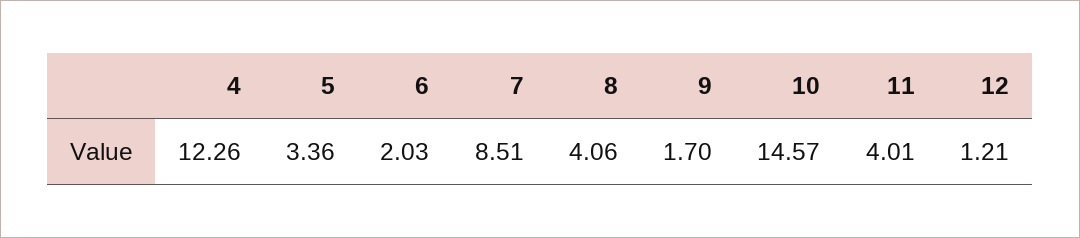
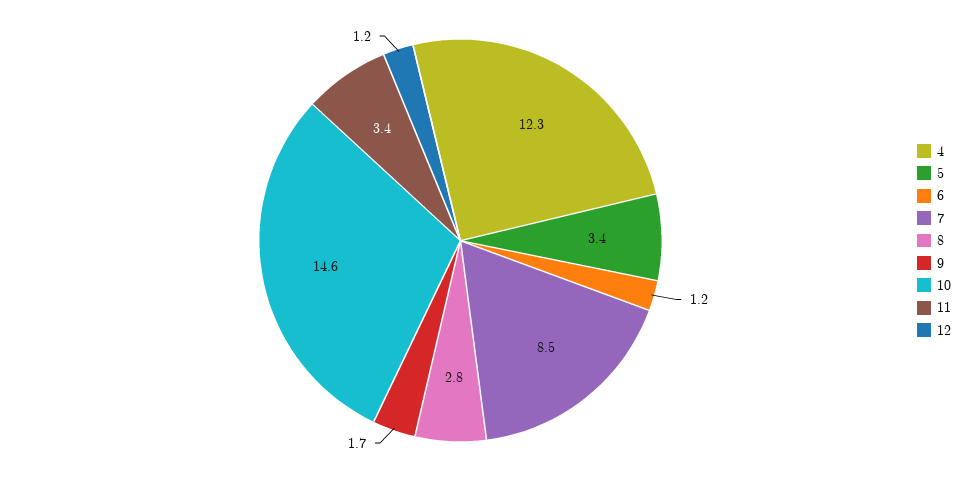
  {
    "4": 12.26,
    "5": 3.36,
-   "6": 2.03,
+   "6": 1.2,
    "7": 8.51,
-   "8": 4.06,
+   "8": 2.8,
    "9": 1.7,
    "10": 14.57,
-   "11": 4.01,
+   "11": 3.4,
    "12": 1.21
  }

